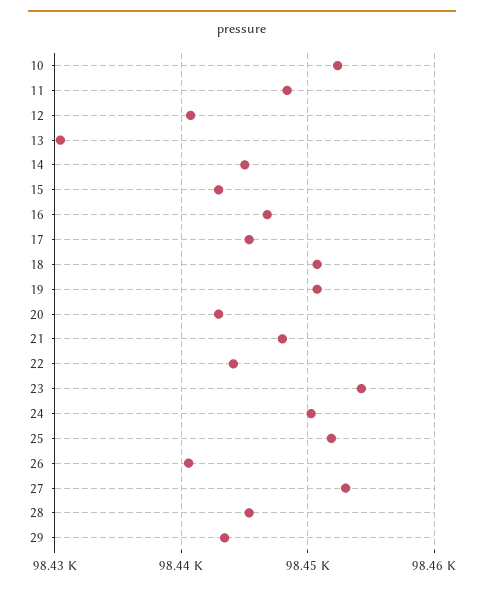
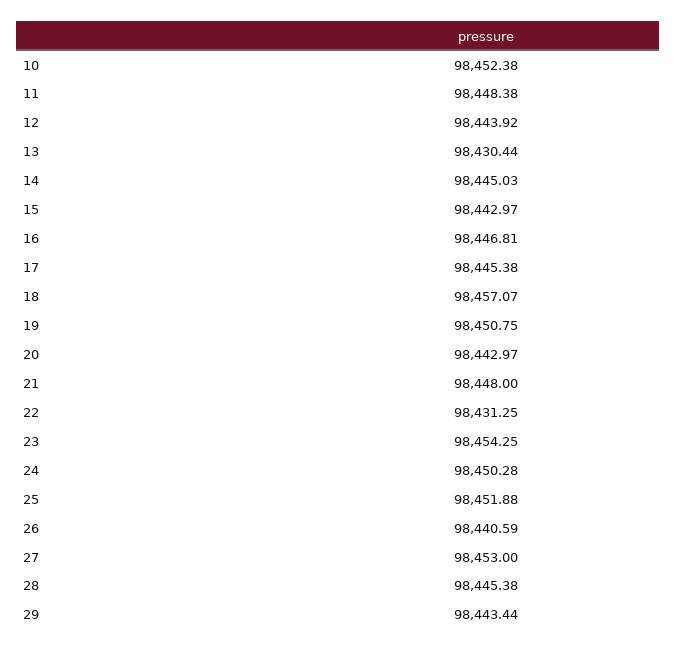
  {
    "10": 98452.38,
    "11": 98448.38,
-   "12": 98441,
+   "12": 98443.92,
    "13": 98430.44,
    "14": 98445.03,
    "15": 98442.97,
    "16": 98446.81,
    "17": 98445.38,
-   "18": 98451,
+   "18": 98457.07,
    "19": 98450.75,
    "20": 98442.97,
    "21": 98448,
-   "22": 98444,
+   "22": 98431.25,
    "23": 98454.25,
    "24": 98450.28,
    "25": 98451.88,
    "26": 98440.59,
    "27": 98453,
    "28": 98445.38,
    "29": 98443.44
  }

